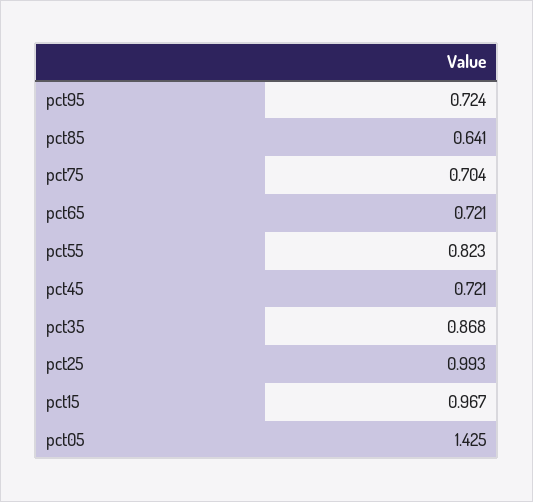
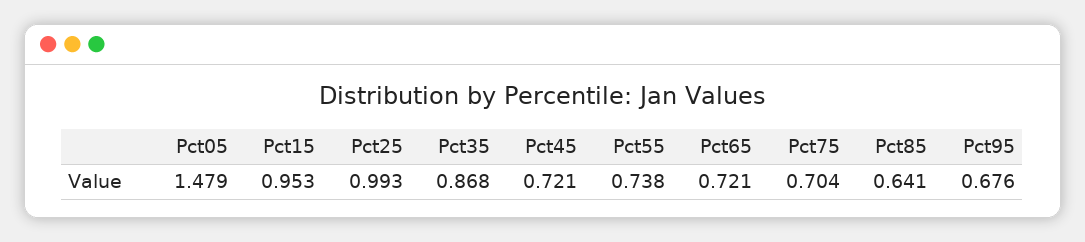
  {
-   "pct95": 0.724,
+   "pct95": 0.676,
    "pct85": 0.641,
    "pct75": 0.704,
    "pct65": 0.721,
-   "pct55": 0.823,
+   "pct55": 0.738,
    "pct45": 0.721,
    "pct35": 0.868,
    "pct25": 0.993,
-   "pct15": 0.967,
+   "pct15": 0.953,
-   "pct05": 1.425
+   "pct05": 1.479
  }

